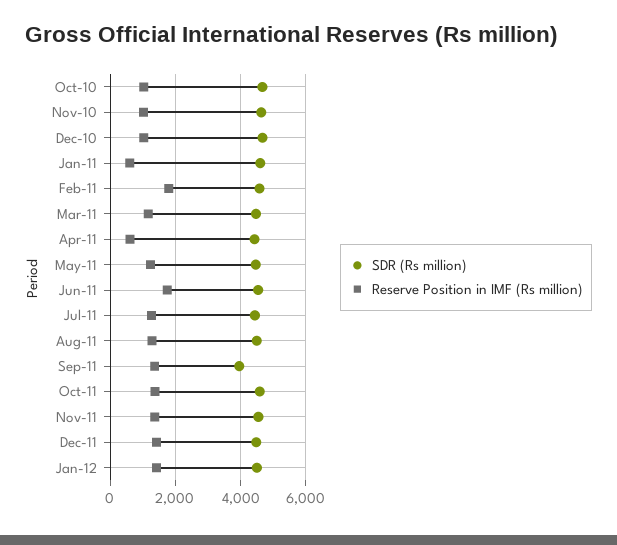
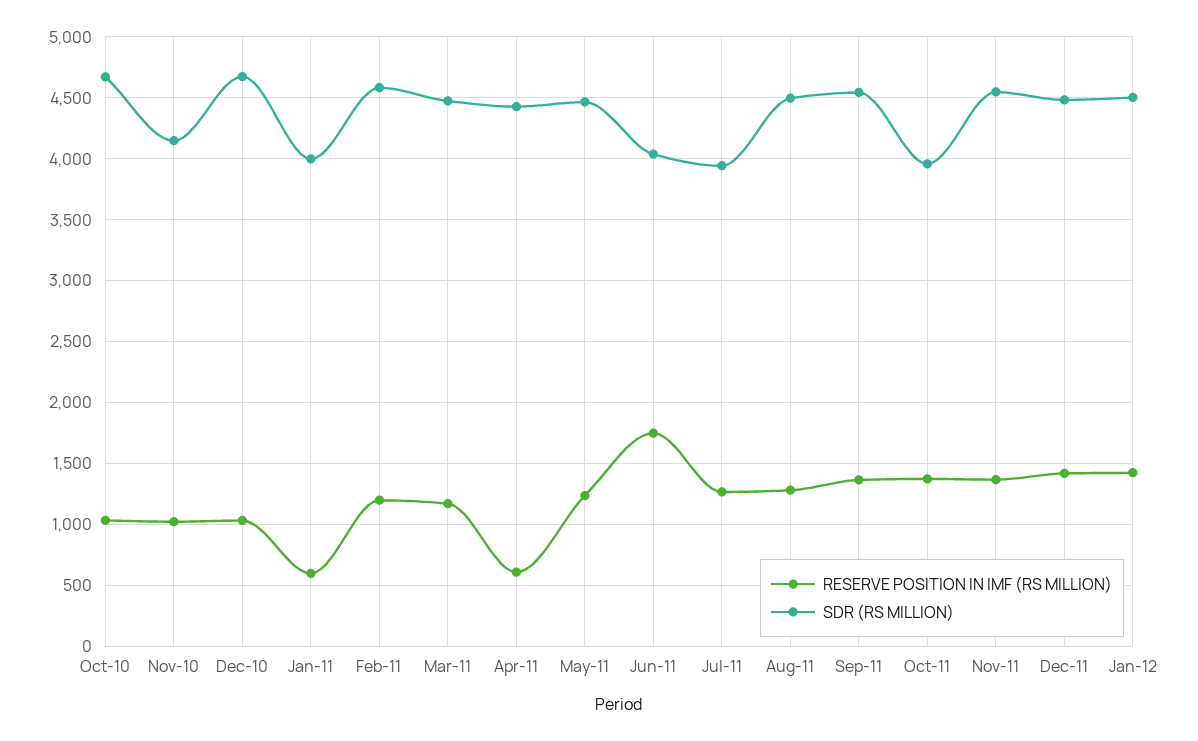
  {
    "SDR (Rs million)": {
      "Oct-10": 4650,
-     "Nov-10": 4600,
+     "Nov-10": 4150,
      "Dec-10": 4700,
-     "Jan-11": 4600,
+     "Jan-11": 4000,
      "Feb-11": 4600,
      "Mar-11": 4500,
      "Apr-11": 4450,
      "May-11": 4450,
-     "Jun-11": 4600,
+     "Jun-11": 4050,
-     "Jul-11": 4400,
+     "Jul-11": 3950,
      "Aug-11": 4500,
-     "Sep-11": 4000,
+     "Sep-11": 4550,
-     "Oct-11": 4600,
+     "Oct-11": 3950,
      "Nov-11": 4550,
      "Dec-11": 4500,
      "Jan-12": 4500
    },
    "Reserve Position in IMF (Rs million)": {
      "Oct-10": 1050,
      "Nov-10": 1000,
      "Dec-10": 1050,
      "Jan-11": 600,
-     "Feb-11": 1800,
+     "Feb-11": 1200,
      "Mar-11": 1150,
      "Apr-11": 600,
      "May-11": 1250,
      "Jun-11": 1750,
      "Jul-11": 1250,
      "Aug-11": 1300,
      "Sep-11": 1350,
      "Oct-11": 1400,
      "Nov-11": 1350,
      "Dec-11": 1400,
      "Jan-12": 1450
    }
  }

